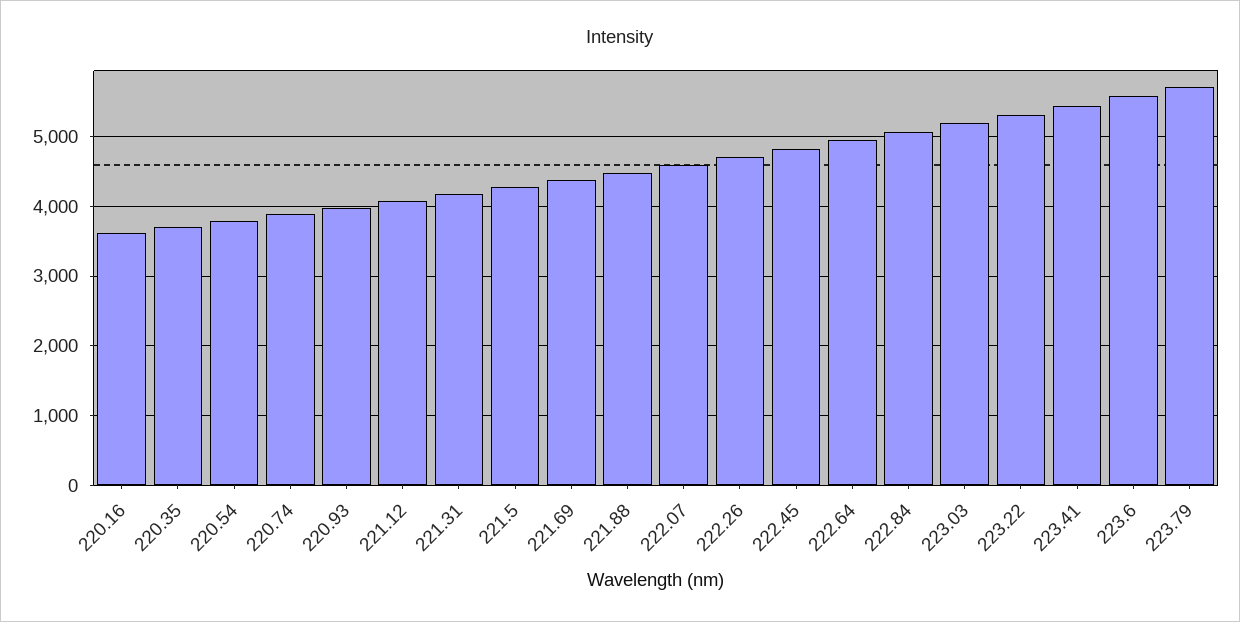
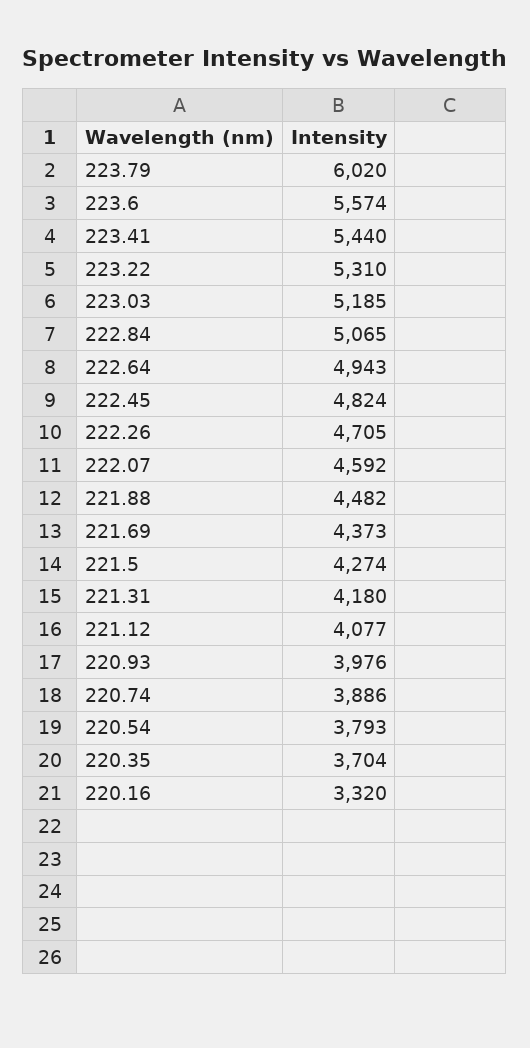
  {
-   "220.16": 3600,
+   "220.16": 3320,
    "220.35": 3704,
    "220.54": 3793,
    "220.74": 3886,
    "220.93": 3976,
    "221.12": 4077,
    "221.31": 4180,
    "221.5": 4274,
    "221.69": 4373,
    "221.88": 4482,
    "222.07": 4592,
    "222.26": 4705,
    "222.45": 4824,
    "222.64": 4943,
    "222.84": 5065,
    "223.03": 5185,
    "223.22": 5310,
    "223.41": 5440,
    "223.6": 5574,
-   "223.79": 5700
+   "223.79": 6020
  }

